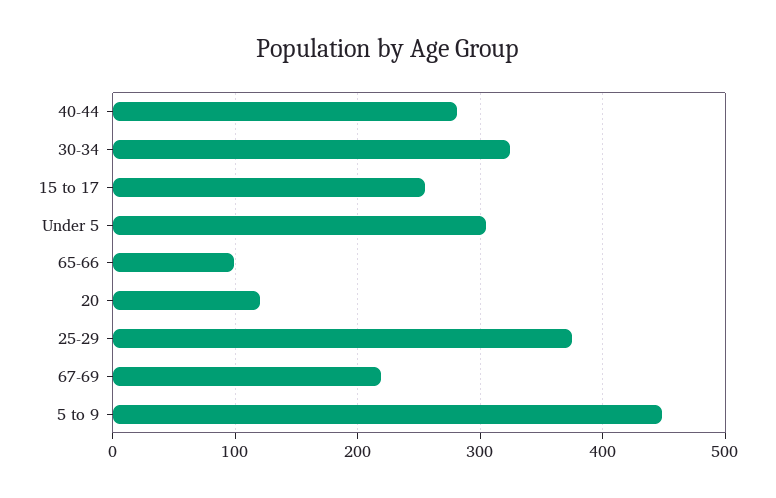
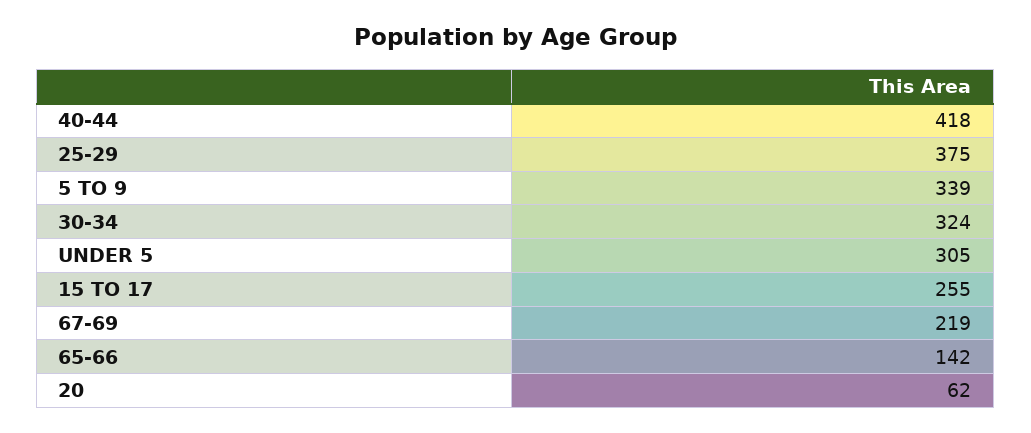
  {
-   "40-44": 280,
+   "40-44": 418,
    "30-34": 324,
    "15 to 17": 255,
    "Under 5": 305,
-   "65-66": 100,
+   "65-66": 142,
-   "20": 120,
+   "20": 62,
    "25-29": 375,
    "67-69": 219,
-   "5 to 9": 450
+   "5 to 9": 339
  }

